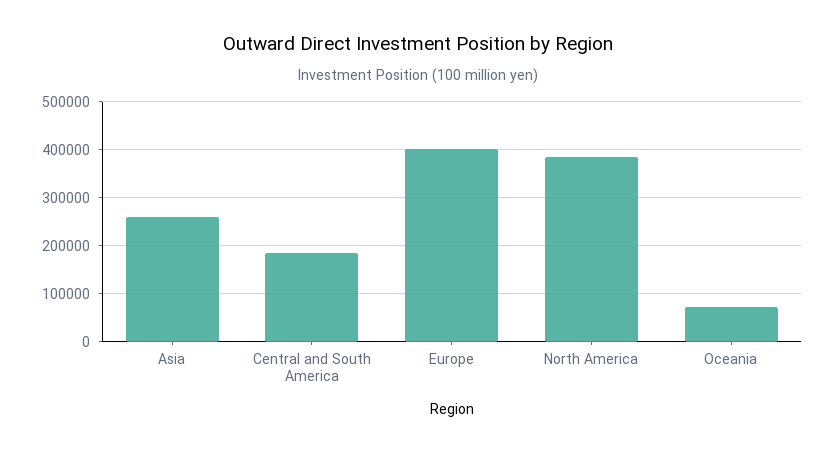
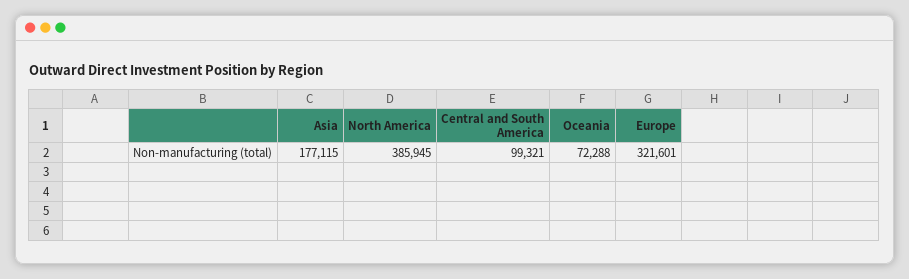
  {
-   "Asia": 260000,
+   "Asia": 177115,
-   "Central and South America": 180000,
+   "Central and South America": 99321,
-   "Europe": 400000,
+   "Europe": 321601,
    "North America": 385945,
    "Oceania": 72288
  }

